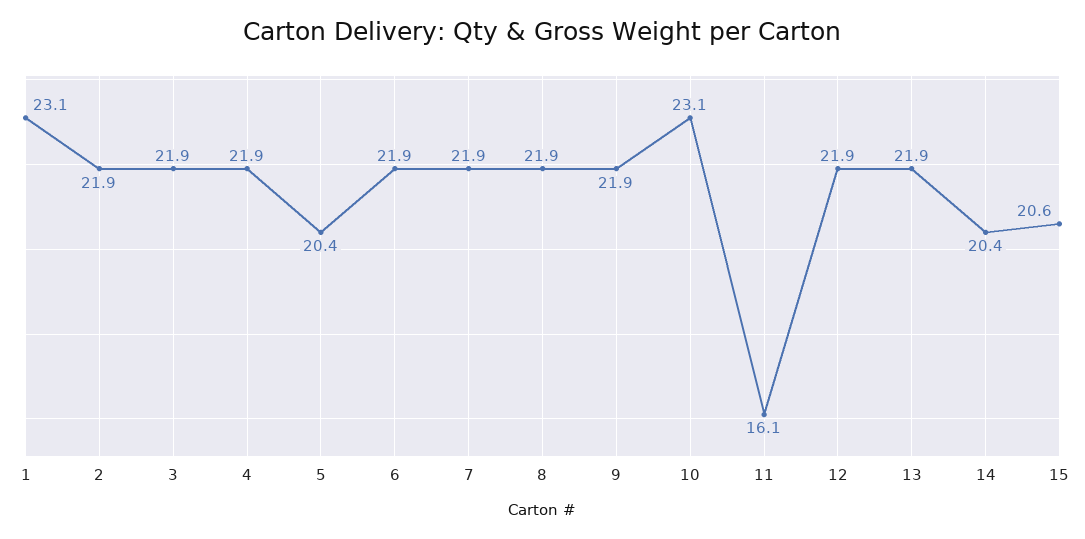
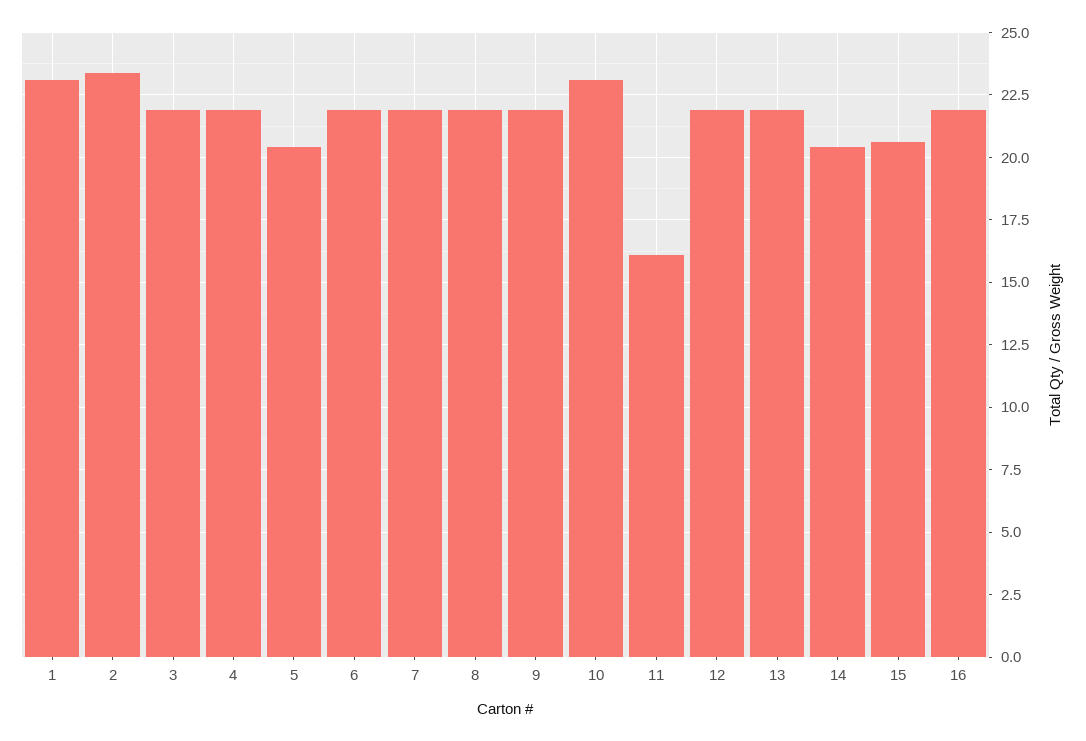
  {
    "1": 23.1,
-   "2": 21.9,
+   "2": 23.5,
    "3": 21.9,
    "4": 21.9,
    "5": 20.4,
    "6": 21.9,
    "7": 21.9,
    "8": 21.9,
    "9": 21.9,
    "10": 23.1,
    "11": 16.1,
    "12": 21.9,
    "13": 21.9,
    "14": 20.4,
-   "15": 20.6
+   "15": 20.6,
+   "16": 22
  }

